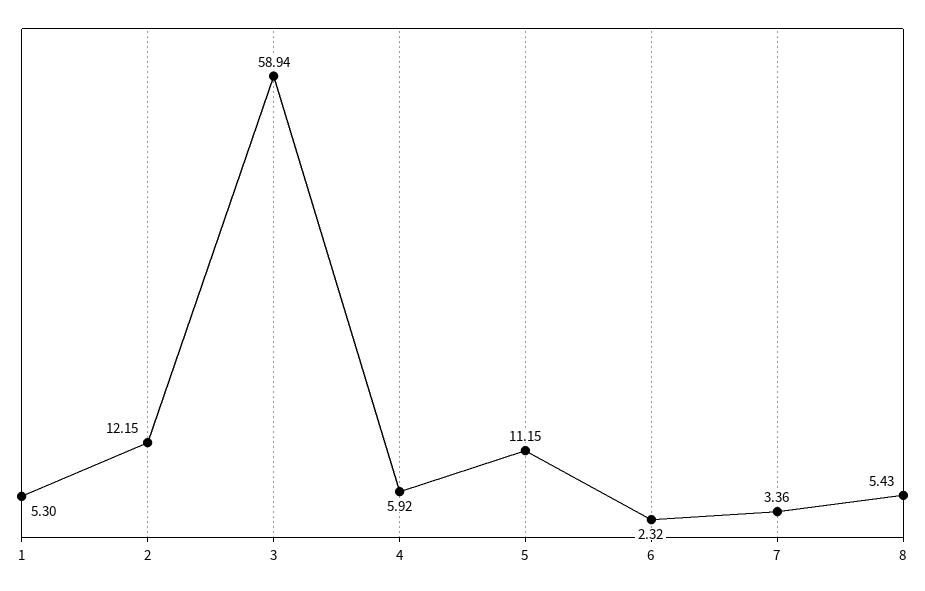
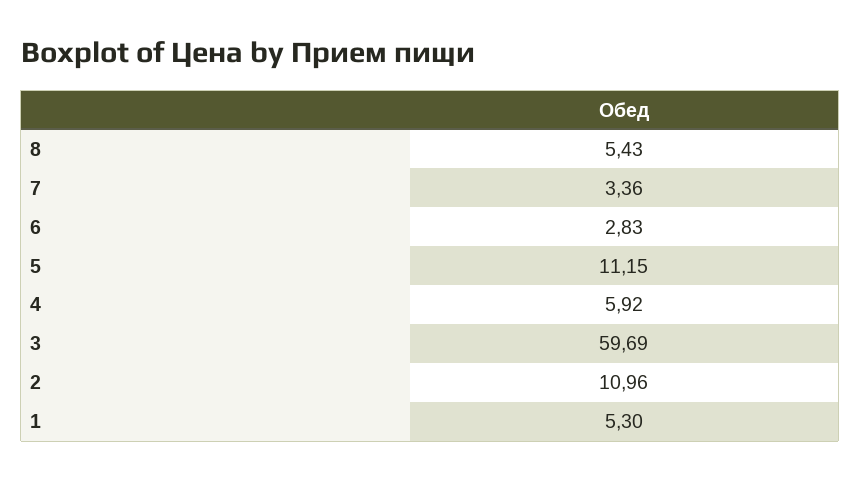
  {
    "1": 5.3,
-   "2": 12.15,
+   "2": 10.96,
-   "3": 58.94,
+   "3": 59.69,
    "4": 5.92,
    "5": 11.15,
-   "6": 2.32,
+   "6": 2.83,
    "7": 3.36,
    "8": 5.43
  }

